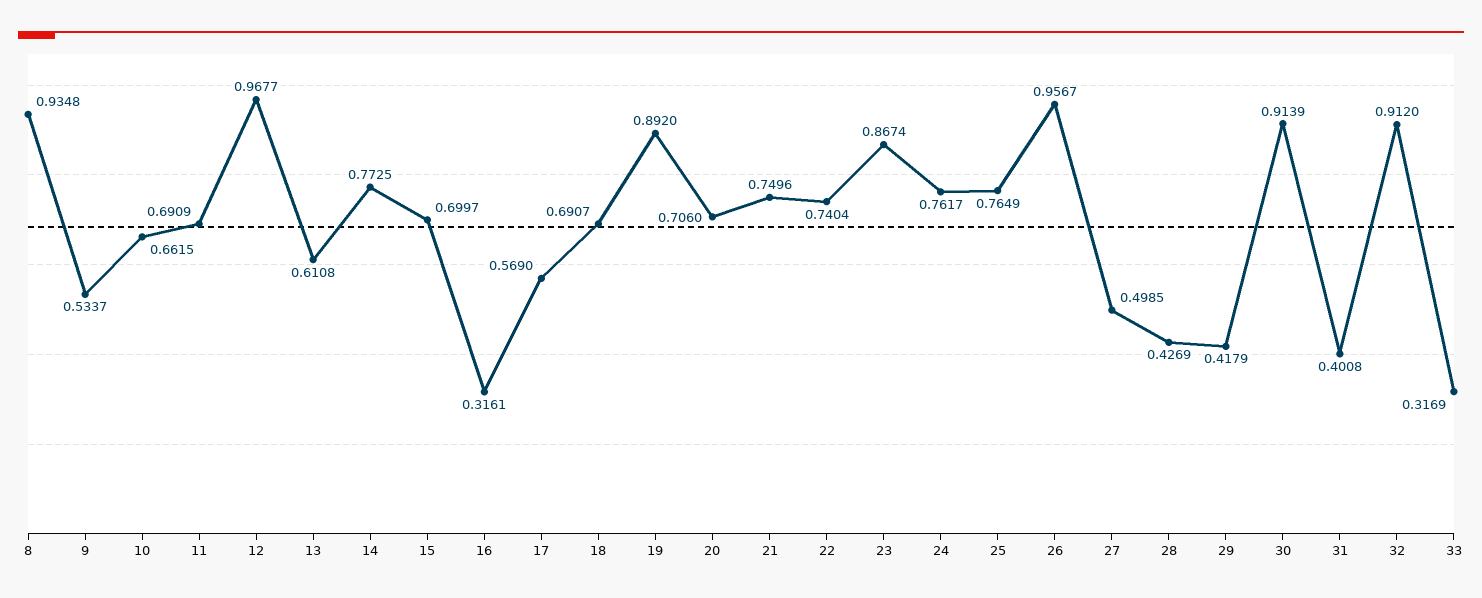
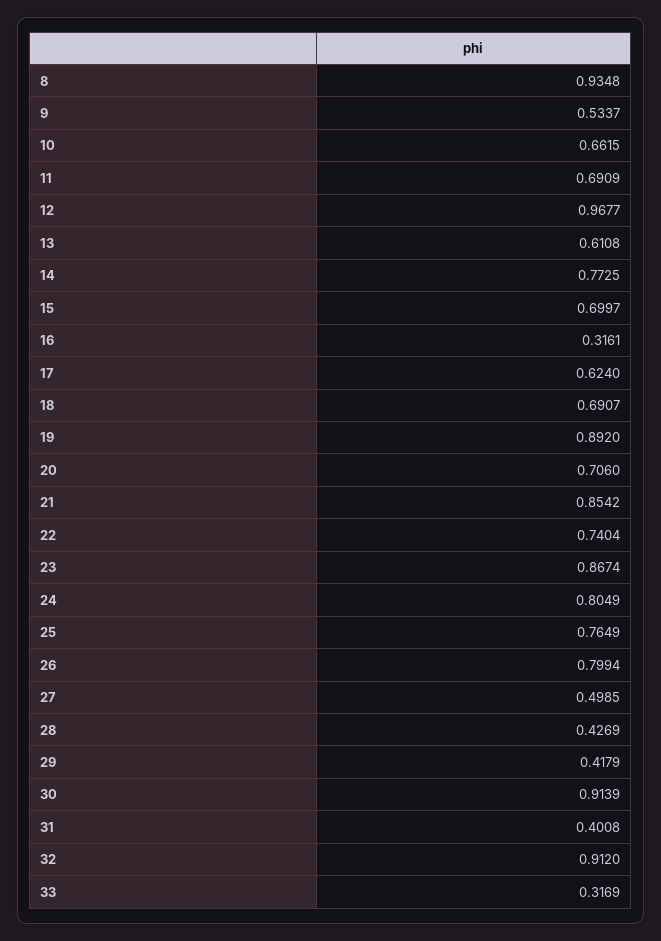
  {
    "8": 0.9348,
    "9": 0.5337,
    "10": 0.6615,
    "11": 0.6909,
    "12": 0.9677,
    "13": 0.6108,
    "14": 0.7725,
    "15": 0.6997,
    "16": 0.3161,
-   "17": 0.569,
+   "17": 0.624,
    "18": 0.6907,
    "19": 0.892,
    "20": 0.706,
-   "21": 0.7496,
+   "21": 0.8542,
    "22": 0.7404,
    "23": 0.8674,
-   "24": 0.7617,
+   "24": 0.8049,
    "25": 0.7649,
-   "26": 0.9567,
+   "26": 0.7994,
    "27": 0.4985,
    "28": 0.4269,
    "29": 0.4179,
    "30": 0.9139,
    "31": 0.4008,
    "32": 0.912,
    "33": 0.3169
  }

